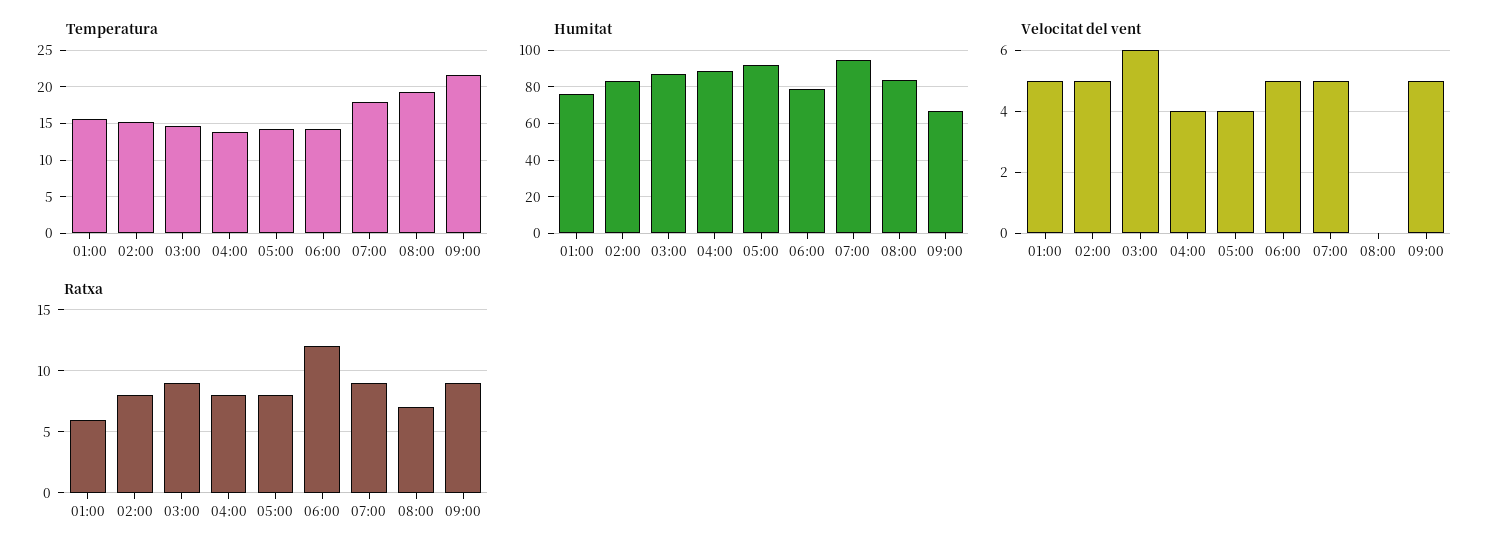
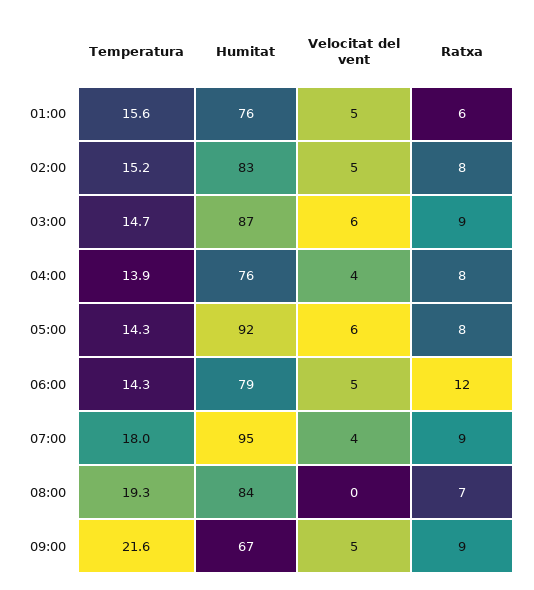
  {
    "Temperatura": {
      "01:00": 15.6,
      "02:00": 15.2,
      "03:00": 14.7,
      "04:00": 13.9,
      "05:00": 14.3,
      "06:00": 14.3,
      "07:00": 18,
      "08:00": 19.3,
      "09:00": 21.6
    },
    "Humitat": {
      "01:00": 76,
      "02:00": 83,
      "03:00": 87,
-     "04:00": 90,
+     "04:00": 76,
      "05:00": 92,
      "06:00": 79,
      "07:00": 95,
      "08:00": 84,
      "09:00": 67
    },
    "Velocitat del vent": {
      "01:00": 5,
      "02:00": 5,
      "03:00": 6,
      "04:00": 4,
-     "05:00": 4,
+     "05:00": 6,
      "06:00": 5,
-     "07:00": 5,
+     "07:00": 4,
      "08:00": 0,
      "09:00": 5
    },
    "Ratxa": {
      "01:00": 6,
      "02:00": 8,
      "03:00": 9,
      "04:00": 8,
      "05:00": 8,
      "06:00": 12,
      "07:00": 9,
      "08:00": 7,
      "09:00": 9
    }
  }

